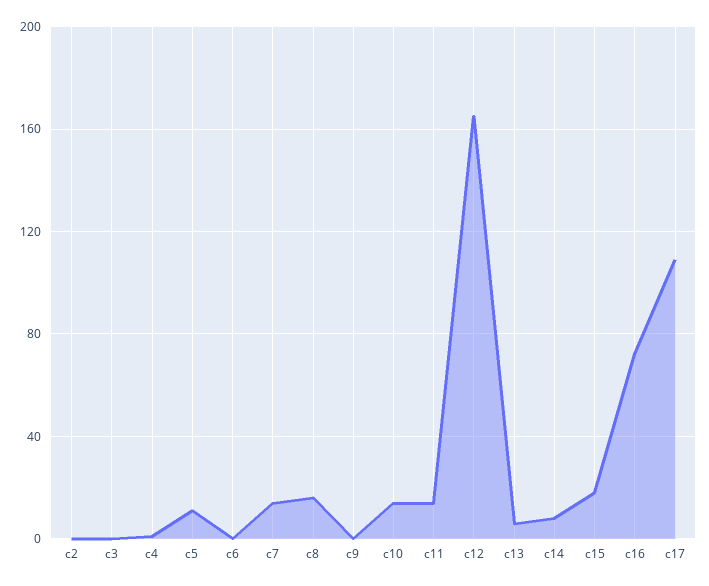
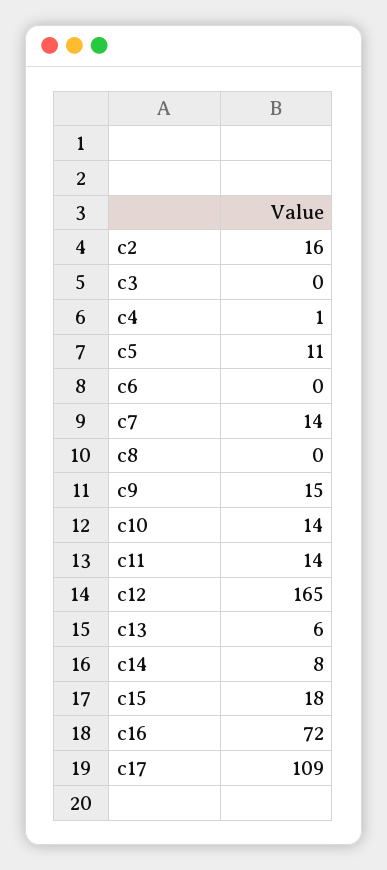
  {
-   "c2": 0,
+   "c2": 16,
    "c3": 0,
    "c4": 1,
    "c5": 11,
    "c6": 0,
    "c7": 14,
-   "c8": 15,
+   "c8": 0,
-   "c9": 0,
+   "c9": 15,
    "c10": 14,
    "c11": 14,
    "c12": 165,
    "c13": 6,
    "c14": 8,
    "c15": 18,
    "c16": 72,
    "c17": 109
  }

